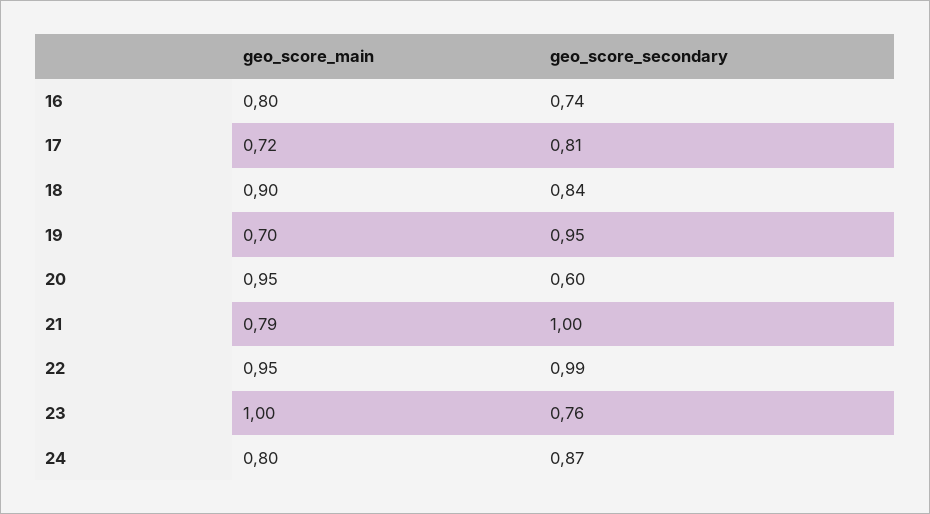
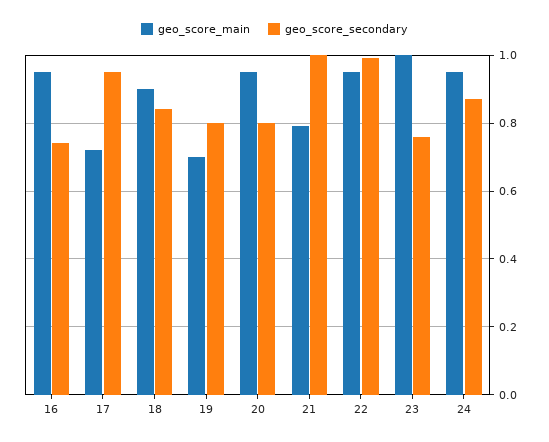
  {
    "geo_score_main": {
-     "16": 0.8,
+     "16": 0.95,
      "17": 0.72,
      "18": 0.9,
      "19": 0.7,
      "20": 0.95,
      "21": 0.79,
      "22": 0.95,
      "23": 1,
-     "24": 0.8
+     "24": 0.95
    },
    "geo_score_secondary": {
      "16": 0.74,
-     "17": 0.81,
+     "17": 0.95,
      "18": 0.84,
-     "19": 0.95,
+     "19": 0.8,
-     "20": 0.6,
+     "20": 0.8,
      "21": 1,
      "22": 0.99,
      "23": 0.76,
      "24": 0.87
    }
  }

